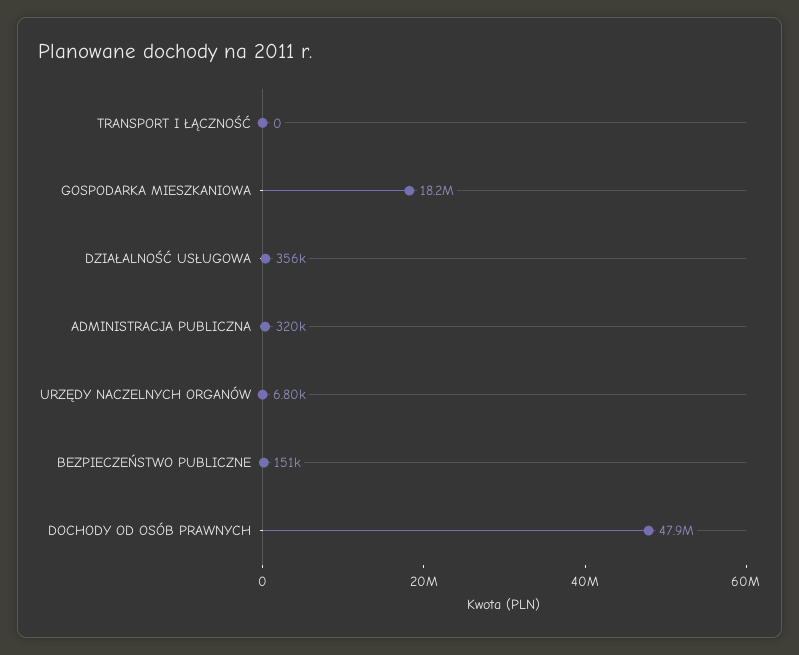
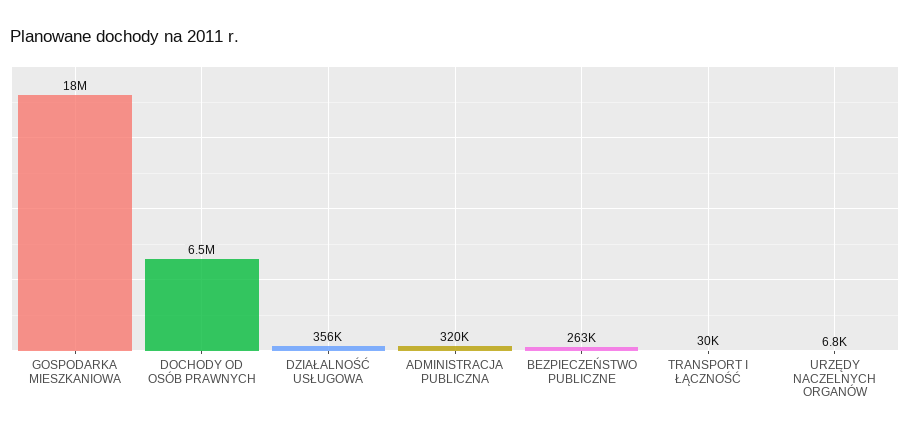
  {
-   "TRANSPORT I ŁĄCZNOŚĆ": 0,
+   "TRANSPORT I ŁĄCZNOŚĆ": 30000,
    "GOSPODARKA MIESZKANIOWA": 18200000,
    "DZIAŁALNOŚĆ USŁUGOWA": 356000,
    "ADMINISTRACJA PUBLICZNA": 320000,
    "URZĘDY NACZELNYCH ORGANÓW": 6800,
-   "BEZPIECZEŃSTWO PUBLICZNE": 151000,
+   "BEZPIECZEŃSTWO PUBLICZNE": 263000,
-   "DOCHODY OD OSÓB PRAWNYCH": 47900000
+   "DOCHODY OD OSÓB PRAWNYCH": 6500000
  }

